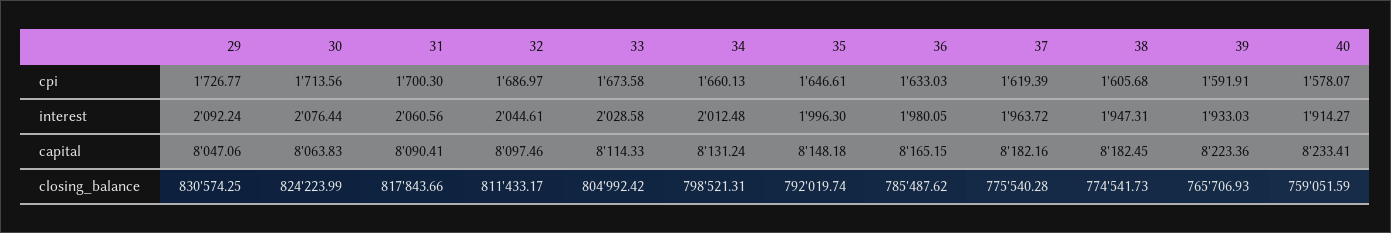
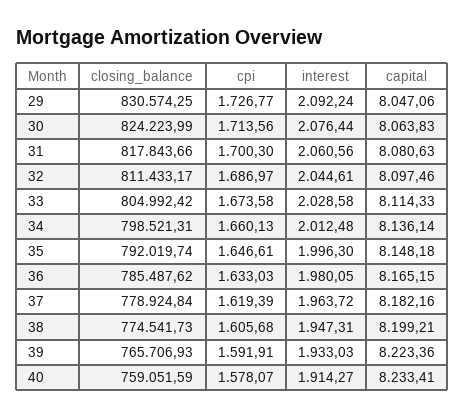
  {
    "29": {
      "cpi": 1726.77,
      "interest": 2092.24,
      "capital": 8047.06,
      "closing_balance": 830574.25
    },
    "30": {
      "cpi": 1713.56,
      "interest": 2076.44,
      "capital": 8063.83,
      "closing_balance": 824223.99
    },
    "31": {
      "cpi": 1700.3,
      "interest": 2060.56,
-     "capital": 8090.41,
+     "capital": 8080.63,
      "closing_balance": 817843.66
    },
    "32": {
      "cpi": 1686.97,
      "interest": 2044.61,
      "capital": 8097.46,
      "closing_balance": 811433.17
    },
    "33": {
      "cpi": 1673.58,
      "interest": 2028.58,
      "capital": 8114.33,
      "closing_balance": 804992.42
    },
    "34": {
      "cpi": 1660.13,
      "interest": 2012.48,
-     "capital": 8131.24,
+     "capital": 8136.14,
      "closing_balance": 798521.31
    },
    "35": {
      "cpi": 1646.61,
      "interest": 1996.3,
      "capital": 8148.18,
      "closing_balance": 792019.74
    },
    "36": {
      "cpi": 1633.03,
      "interest": 1980.05,
      "capital": 8165.15,
      "closing_balance": 785487.62
    },
    "37": {
      "cpi": 1619.39,
      "interest": 1963.72,
      "capital": 8182.16,
-     "closing_balance": 775540.28
+     "closing_balance": 778924.84
    },
    "38": {
      "cpi": 1605.68,
      "interest": 1947.31,
-     "capital": 8182.45,
+     "capital": 8199.21,
      "closing_balance": 774541.73
    },
    "39": {
      "cpi": 1591.91,
      "interest": 1933.03,
      "capital": 8223.36,
      "closing_balance": 765706.93
    },
    "40": {
      "cpi": 1578.07,
      "interest": 1914.27,
      "capital": 8233.41,
      "closing_balance": 759051.59
    }
  }

